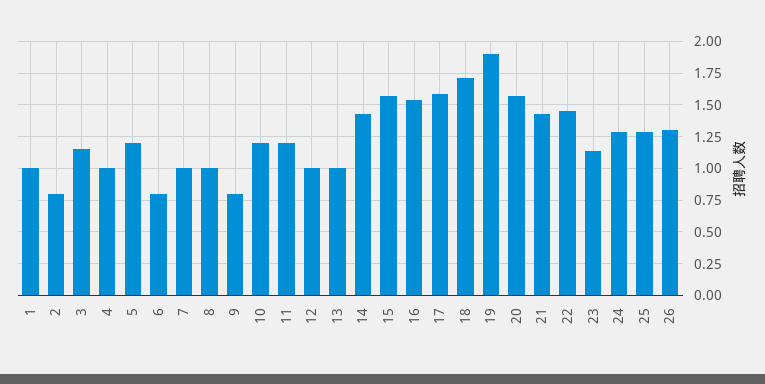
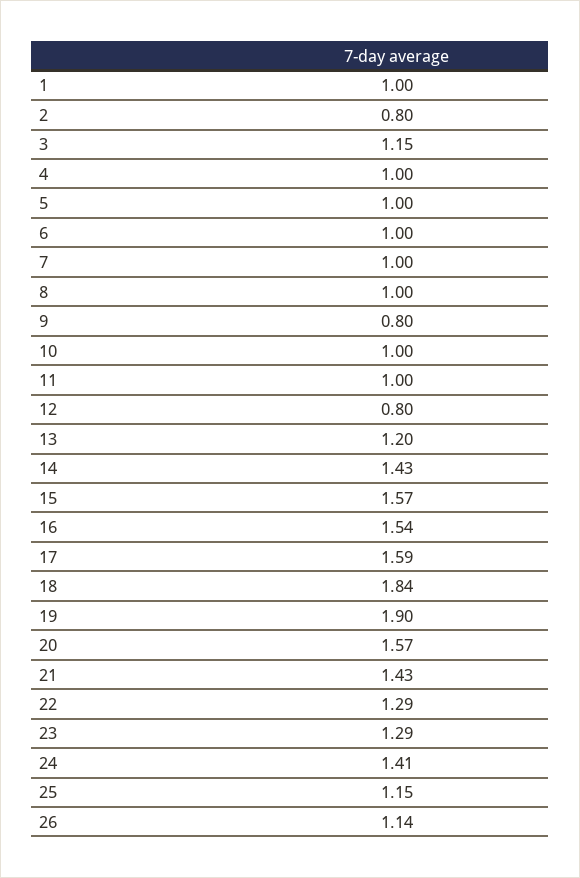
  {
    "1": 1,
    "2": 0.8,
    "3": 1.15,
    "4": 1,
-   "5": 1.2,
+   "5": 1,
-   "6": 0.8,
+   "6": 1,
    "7": 1,
    "8": 1,
    "9": 0.8,
-   "10": 1.2,
+   "10": 1,
-   "11": 1.2,
+   "11": 1,
-   "12": 1,
+   "12": 0.8,
-   "13": 1,
+   "13": 1.2,
    "14": 1.43,
    "15": 1.57,
    "16": 1.54,
    "17": 1.59,
-   "18": 1.7,
+   "18": 1.84,
    "19": 1.9,
    "20": 1.57,
    "21": 1.43,
-   "22": 1.45,
+   "22": 1.29,
-   "23": 1.15,
+   "23": 1.29,
-   "24": 1.3,
+   "24": 1.41,
-   "25": 1.3,
+   "25": 1.15,
-   "26": 1.3
+   "26": 1.14
  }

